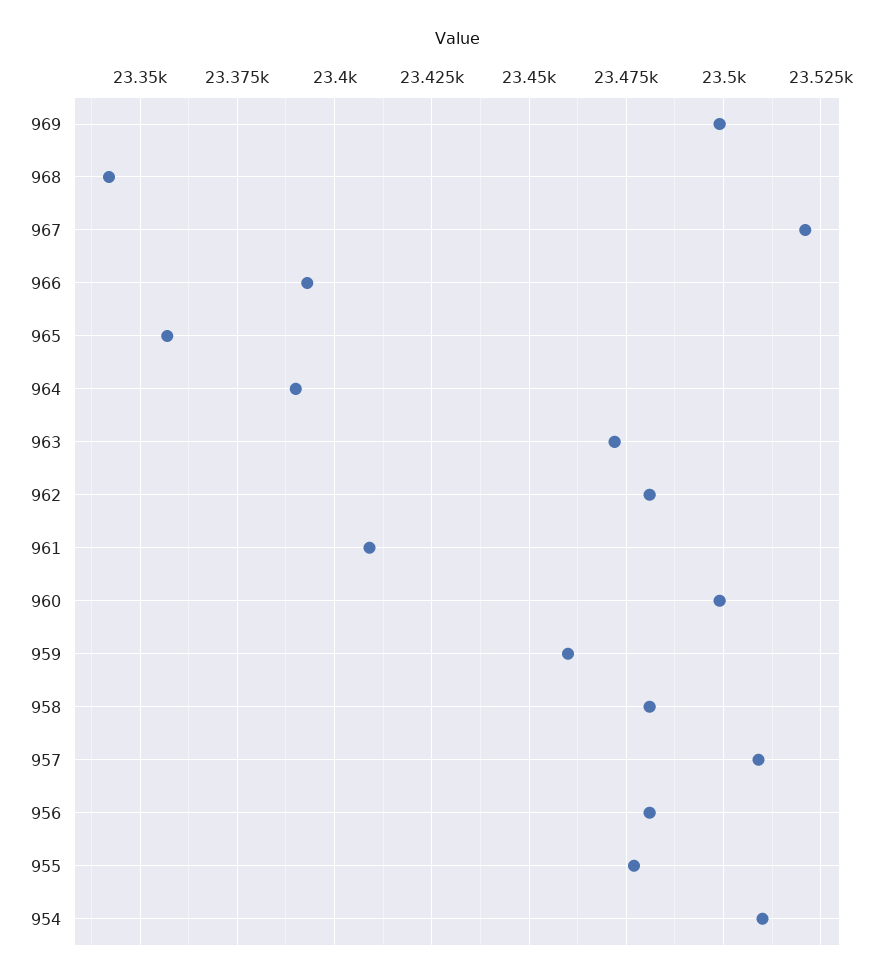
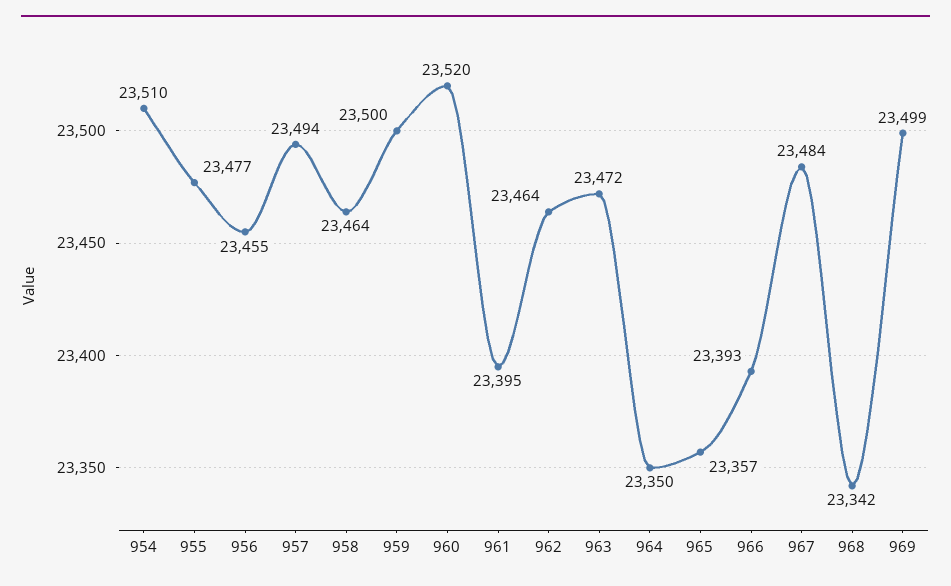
  {
    "969": 23499,
    "968": 23342,
-   "967": 23520,
+   "967": 23484,
    "966": 23393,
    "965": 23357,
-   "964": 23390,
+   "964": 23350,
    "963": 23472,
-   "962": 23480,
+   "962": 23464,
-   "961": 23410,
+   "961": 23395,
-   "960": 23500,
+   "960": 23520,
-   "959": 23460,
+   "959": 23500,
-   "958": 23480,
+   "958": 23464,
-   "957": 23510,
+   "957": 23494,
-   "956": 23480,
+   "956": 23455,
    "955": 23477,
    "954": 23510
  }

